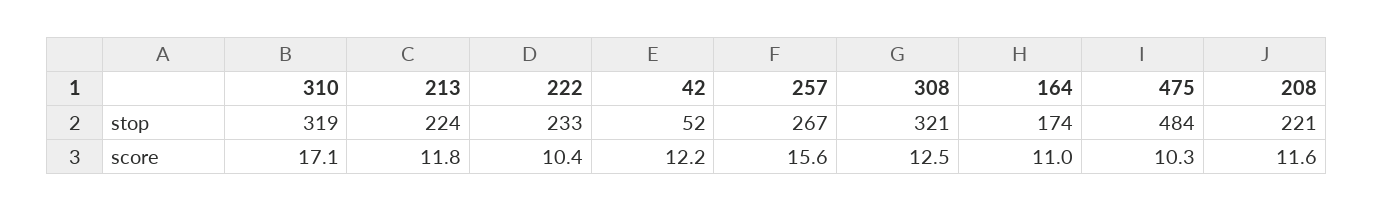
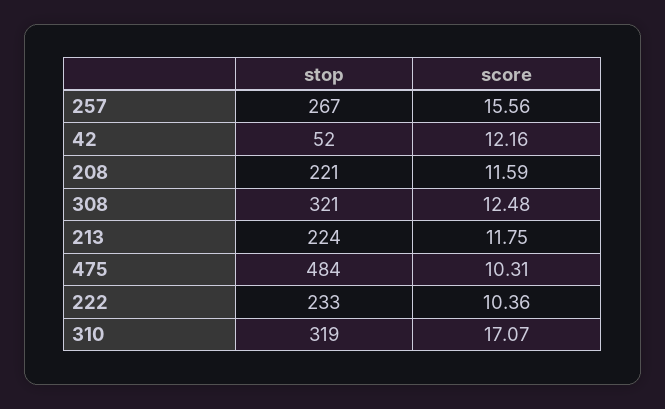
  {
    "310": {
      "stop": 319,
      "score": 17.07
    },
    "213": {
      "stop": 224,
      "score": 11.75
    },
    "222": {
      "stop": 233,
      "score": 10.36
    },
    "42": {
      "stop": 52,
      "score": 12.16
    },
    "257": {
      "stop": 267,
      "score": 15.56
    },
    "308": {
      "stop": 321,
      "score": 12.48
    },
-   "164": {
-     "stop": 174,
-     "score": 11
-   },
    "475": {
      "stop": 484,
      "score": 10.31
    },
    "208": {
      "stop": 221,
      "score": 11.59
    }
  }

